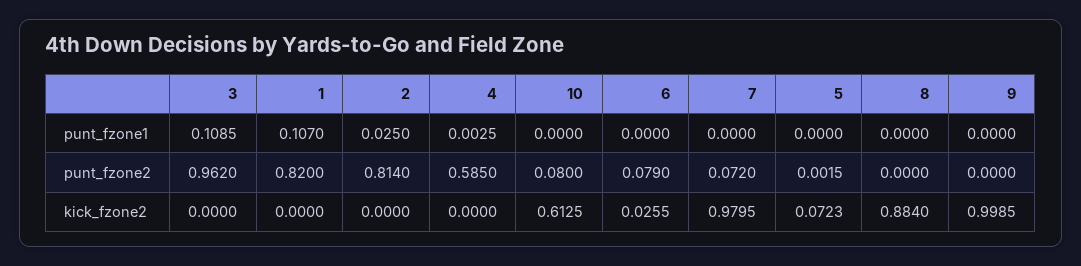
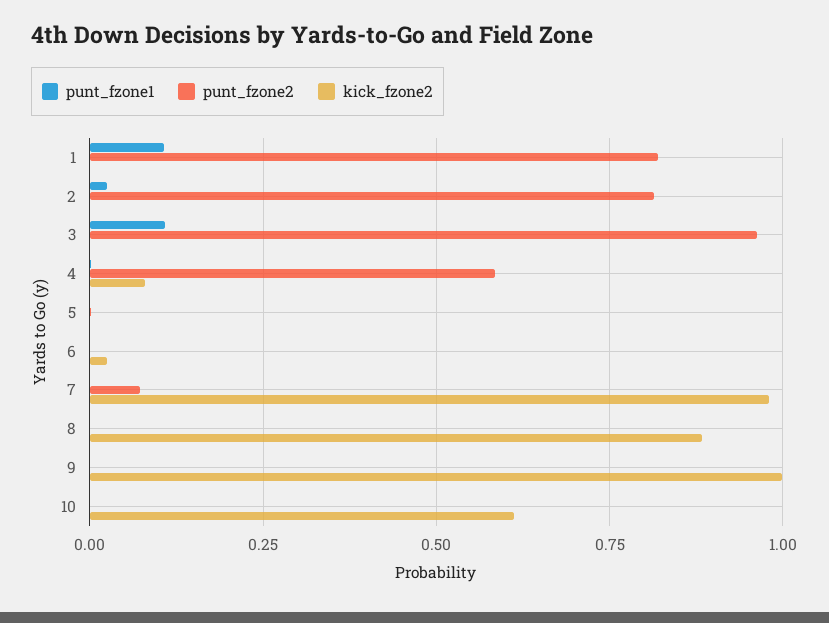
  {
    "punt_fzone1": {
      "3": 0.1085,
      "1": 0.107,
      "2": 0.025,
      "4": 0.0025,
      "10": 0,
      "6": 0,
      "7": 0,
      "5": 0,
      "8": 0,
      "9": 0
    },
    "punt_fzone2": {
      "3": 0.962,
      "1": 0.82,
      "2": 0.814,
      "4": 0.585,
-     "10": 0.08,
+     "10": 0,
-     "6": 0.079,
+     "6": 0,
      "7": 0.072,
      "5": 0.0015,
      "8": 0,
      "9": 0
    },
    "kick_fzone2": {
      "3": 0,
      "1": 0,
      "2": 0,
-     "4": 0,
+     "4": 0.075,
      "10": 0.6125,
      "6": 0.0255,
      "7": 0.9795,
-     "5": 0.0723,
+     "5": 0,
      "8": 0.884,
      "9": 0.9985
    }
  }

